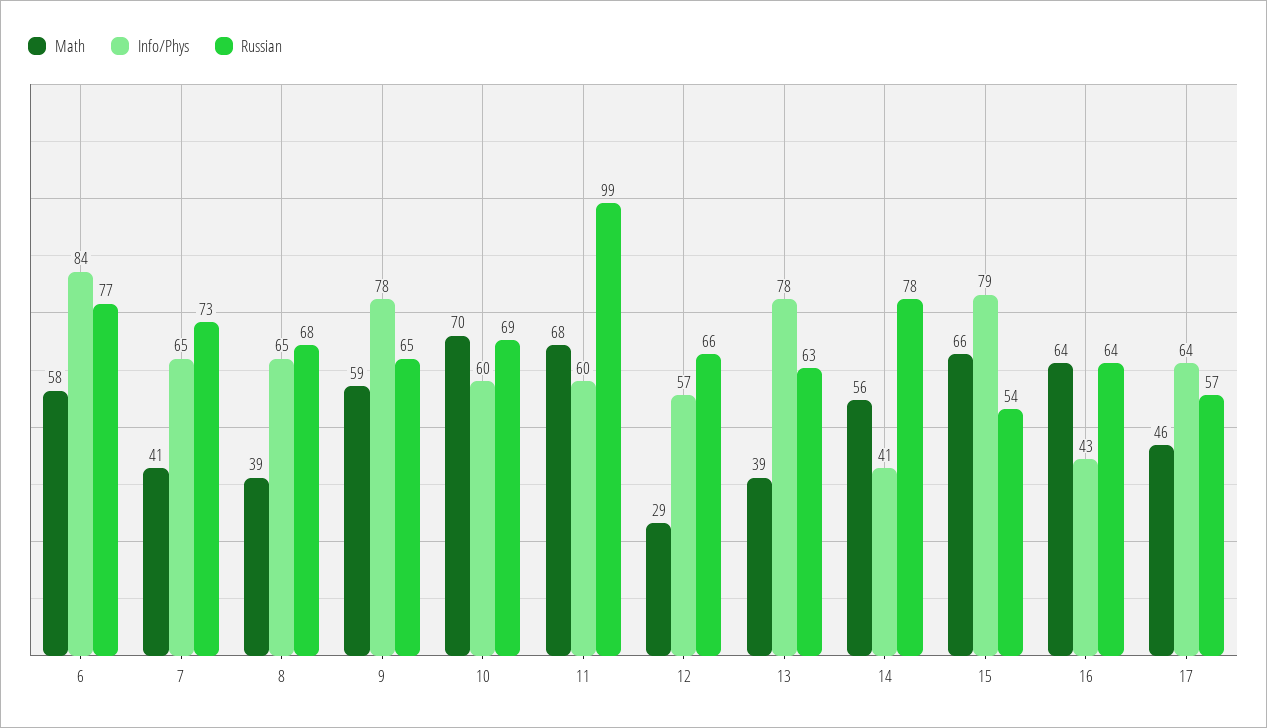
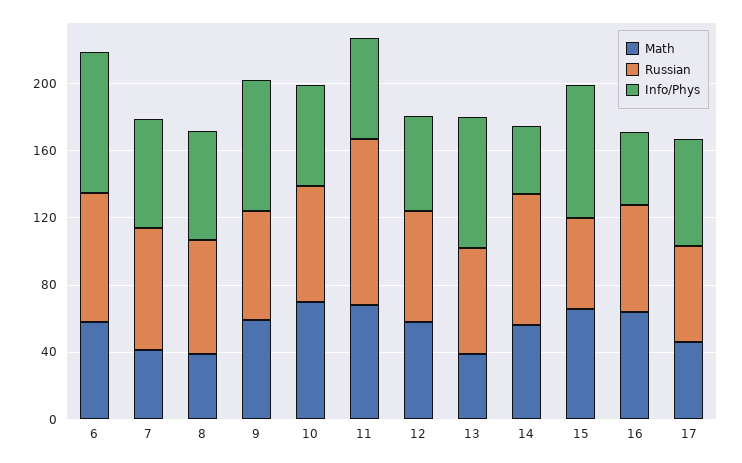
  {
    "Math": {
      "6": 58,
      "7": 41,
      "8": 39,
      "9": 59,
      "10": 70,
      "11": 68,
-     "12": 29,
+     "12": 60,
      "13": 39,
      "14": 56,
      "15": 66,
      "16": 64,
      "17": 46
    },
    "Info/Phys": {
      "6": 84,
      "7": 65,
      "8": 65,
      "9": 78,
      "10": 60,
      "11": 60,
      "12": 57,
      "13": 78,
      "14": 41,
      "15": 79,
      "16": 43,
      "17": 64
    },
    "Russian": {
      "6": 77,
      "7": 73,
      "8": 68,
      "9": 65,
      "10": 69,
      "11": 99,
      "12": 66,
      "13": 63,
      "14": 78,
      "15": 54,
      "16": 64,
      "17": 57
    }
  }

